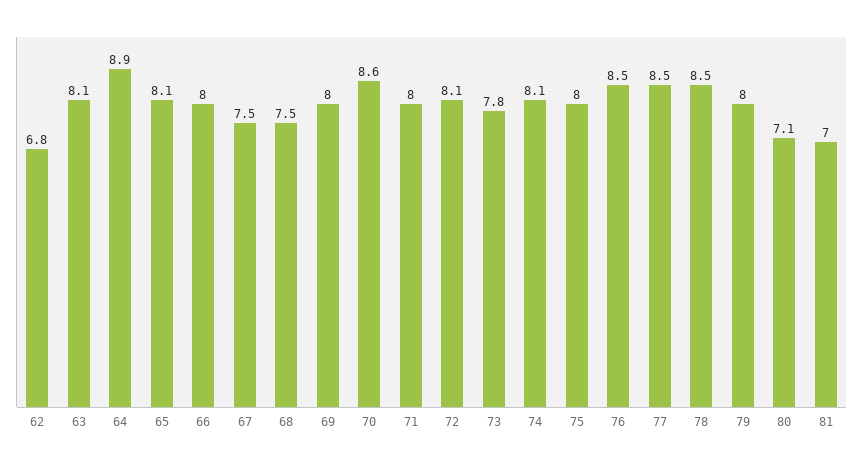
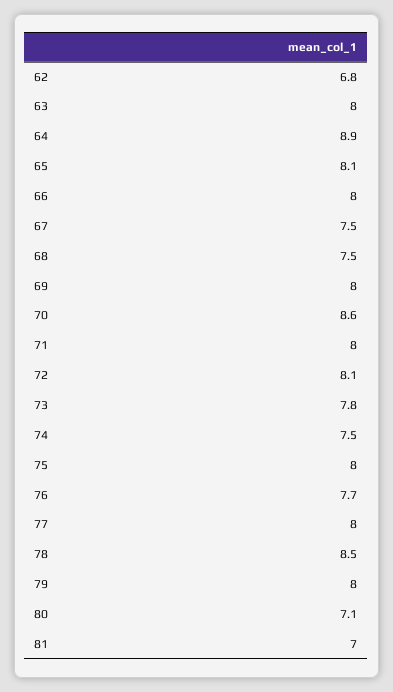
  {
    "62": 6.8,
-   "63": 8.1,
+   "63": 8,
    "64": 8.9,
    "65": 8.1,
    "66": 8,
    "67": 7.5,
    "68": 7.5,
    "69": 8,
    "70": 8.6,
    "71": 8,
    "72": 8.1,
    "73": 7.8,
-   "74": 8.1,
+   "74": 7.5,
    "75": 8,
-   "76": 8.5,
+   "76": 7.7,
-   "77": 8.5,
+   "77": 8,
    "78": 8.5,
    "79": 8,
    "80": 7.1,
    "81": 7
  }

